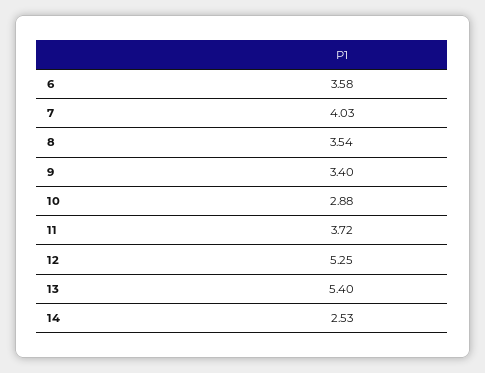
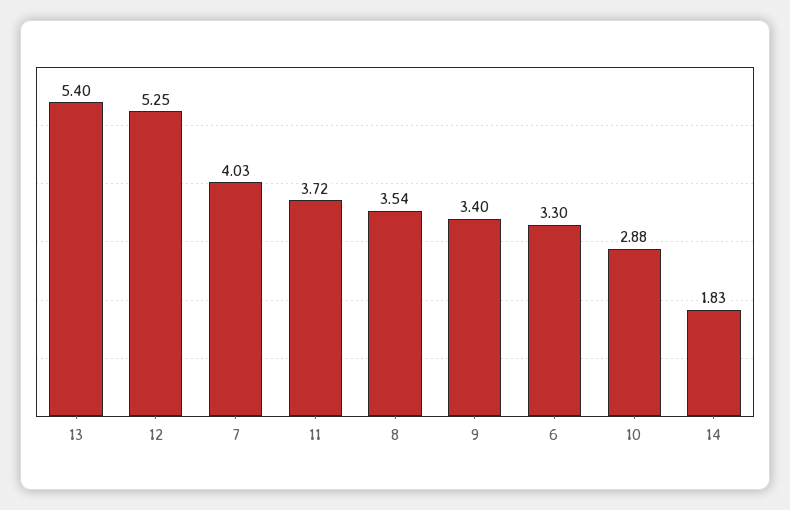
  {
-   "6": 3.58,
+   "6": 3.3,
    "7": 4.03,
    "8": 3.54,
    "9": 3.4,
    "10": 2.88,
    "11": 3.72,
    "12": 5.25,
    "13": 5.4,
-   "14": 2.53
+   "14": 1.83
  }

